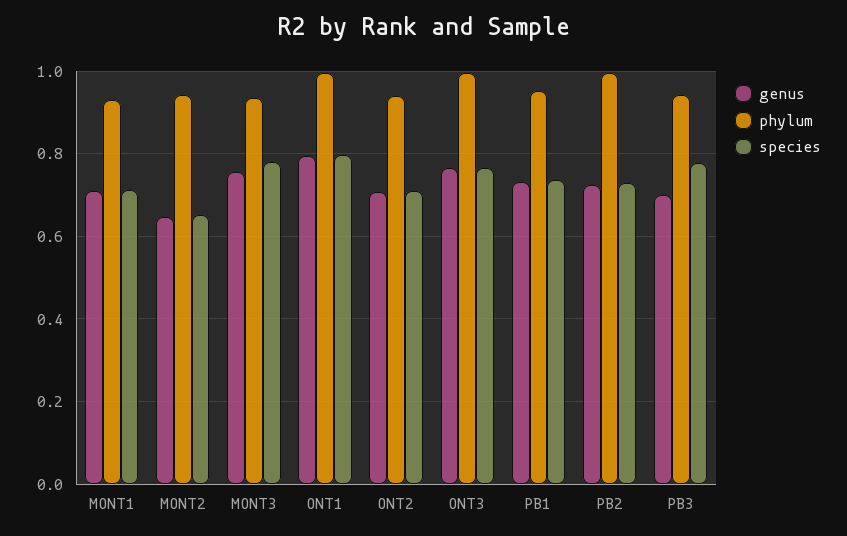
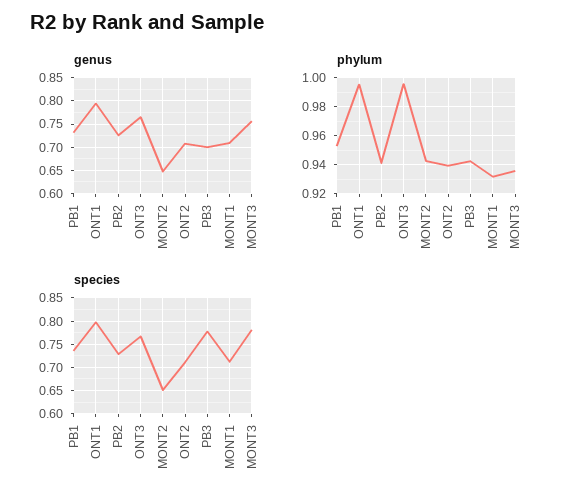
  {
    "genus": {
      "MONT1": 0.7,
      "MONT2": 0.64,
      "MONT3": 0.76,
      "ONT1": 0.8,
      "ONT2": 0.7,
      "ONT3": 0.76,
      "PB1": 0.74,
      "PB2": 0.72,
      "PB3": 0.7
    },
    "phylum": {
      "MONT1": 0.93,
      "MONT2": 0.945,
      "MONT3": 0.935,
      "ONT1": 0.995,
      "ONT2": 0.94,
      "ONT3": 0.995,
      "PB1": 0.955,
-     "PB2": 1,
+     "PB2": 0.94,
      "PB3": 0.94
    },
    "species": {
      "MONT1": 0.72,
      "MONT2": 0.66,
      "MONT3": 0.78,
      "ONT1": 0.8,
      "ONT2": 0.72,
      "ONT3": 0.76,
      "PB1": 0.74,
      "PB2": 0.72,
      "PB3": 0.78
    }
  }

